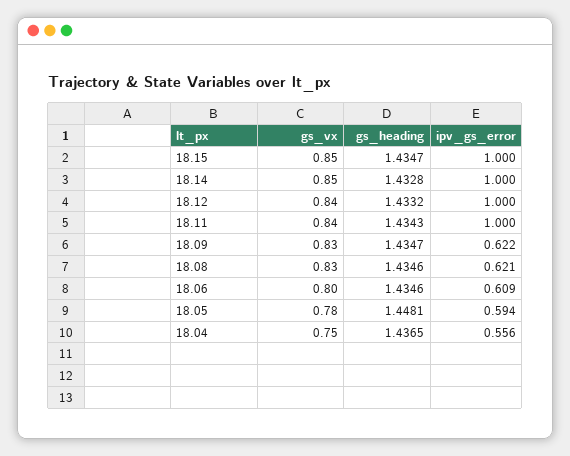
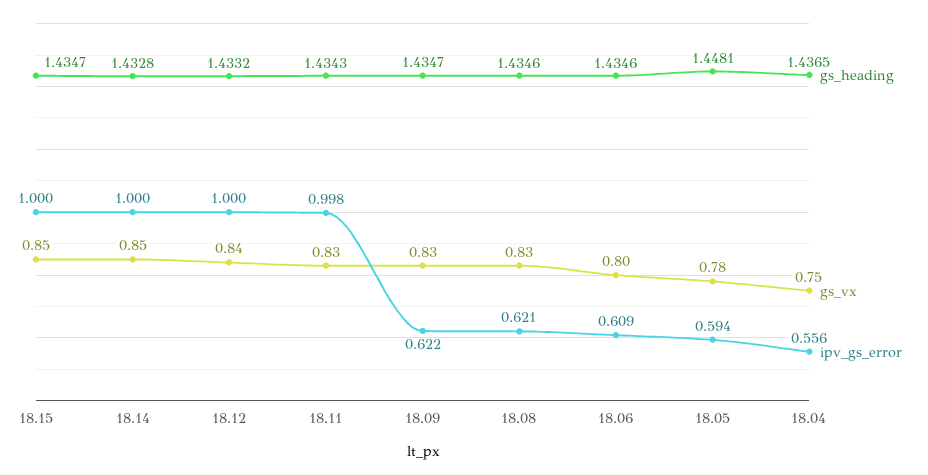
  {
    "gs_vx": {
      "18.15": 0.85,
      "18.14": 0.85,
      "18.12": 0.84,
-     "18.11": 0.84,
+     "18.11": 0.83,
      "18.09": 0.83,
      "18.08": 0.83,
      "18.06": 0.8,
      "18.05": 0.78,
      "18.04": 0.75
    },
    "gs_heading": {
      "18.15": 1.4347,
      "18.14": 1.4328,
      "18.12": 1.4332,
      "18.11": 1.4343,
      "18.09": 1.4347,
      "18.08": 1.4346,
      "18.06": 1.4346,
      "18.05": 1.4481,
      "18.04": 1.4365
    },
    "ipv_gs_error": {
      "18.15": 1,
      "18.14": 1,
      "18.12": 1,
-     "18.11": 1,
+     "18.11": 0.998,
      "18.09": 0.622,
      "18.08": 0.621,
      "18.06": 0.609,
      "18.05": 0.594,
      "18.04": 0.556
    }
  }

